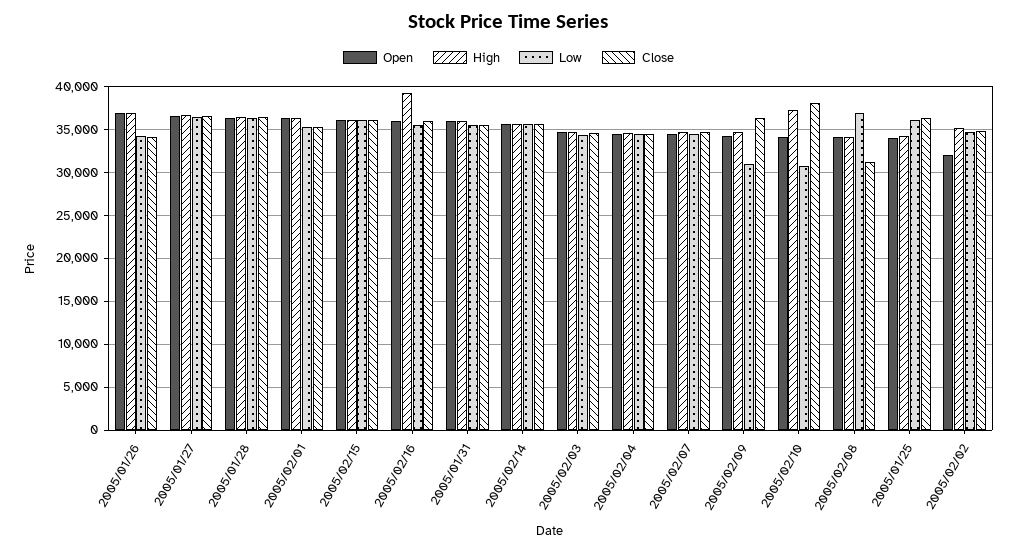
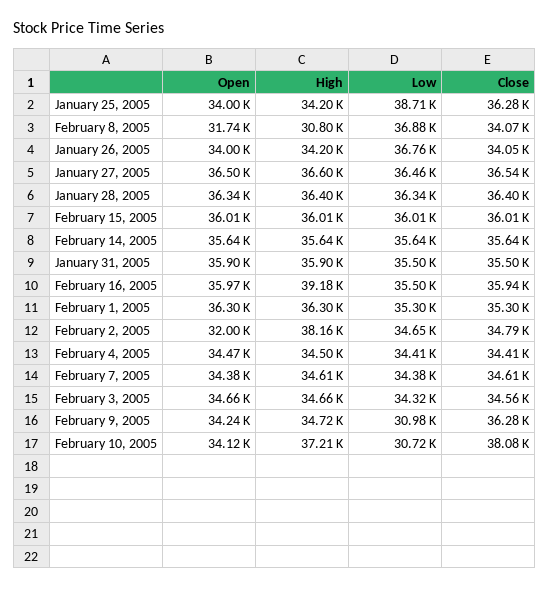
  {
    "Open": {
-     "2005/01/26": 37000,
+     "2005/01/26": 34000,
      "2005/01/27": 36500,
      "2005/01/28": 36340,
      "2005/02/01": 36300,
      "2005/02/15": 36010,
      "2005/02/16": 35970,
      "2005/01/31": 35900,
      "2005/02/14": 35640,
      "2005/02/03": 34660,
      "2005/02/04": 34470,
      "2005/02/07": 34380,
      "2005/02/09": 34240,
      "2005/02/10": 34120,
-     "2005/02/08": 34000,
+     "2005/02/08": 31740,
      "2005/01/25": 34000,
      "2005/02/02": 32000
    },
    "High": {
-     "2005/01/26": 37000,
+     "2005/01/26": 34200,
      "2005/01/27": 36600,
      "2005/01/28": 36400,
      "2005/02/01": 36300,
      "2005/02/15": 36010,
      "2005/02/16": 39180,
      "2005/01/31": 35900,
      "2005/02/14": 35640,
      "2005/02/03": 34660,
      "2005/02/04": 34500,
      "2005/02/07": 34610,
      "2005/02/09": 34720,
      "2005/02/10": 37210,
-     "2005/02/08": 34000,
+     "2005/02/08": 30800,
      "2005/01/25": 34200,
-     "2005/02/02": 35000
+     "2005/02/02": 38160
    },
    "Low": {
-     "2005/01/26": 34000,
+     "2005/01/26": 36760,
      "2005/01/27": 36460,
      "2005/01/28": 36340,
      "2005/02/01": 35300,
      "2005/02/15": 36010,
      "2005/02/16": 35500,
      "2005/01/31": 35500,
      "2005/02/14": 35640,
      "2005/02/03": 34320,
      "2005/02/04": 34410,
      "2005/02/07": 34380,
      "2005/02/09": 30980,
      "2005/02/10": 30720,
      "2005/02/08": 36880,
-     "2005/01/25": 36000,
+     "2005/01/25": 38710,
      "2005/02/02": 34650
    },
    "Close": {
      "2005/01/26": 34050,
      "2005/01/27": 36540,
      "2005/01/28": 36400,
      "2005/02/01": 35300,
      "2005/02/15": 36010,
      "2005/02/16": 35940,
      "2005/01/31": 35500,
      "2005/02/14": 35640,
      "2005/02/03": 34560,
      "2005/02/04": 34410,
      "2005/02/07": 34610,
      "2005/02/09": 36280,
      "2005/02/10": 38080,
-     "2005/02/08": 31000,
+     "2005/02/08": 34070,
      "2005/01/25": 36280,
      "2005/02/02": 34790
    }
  }

